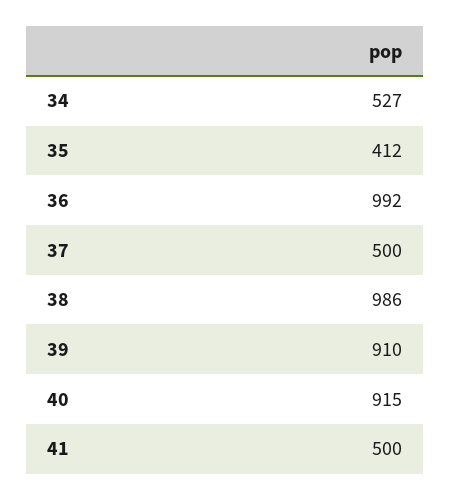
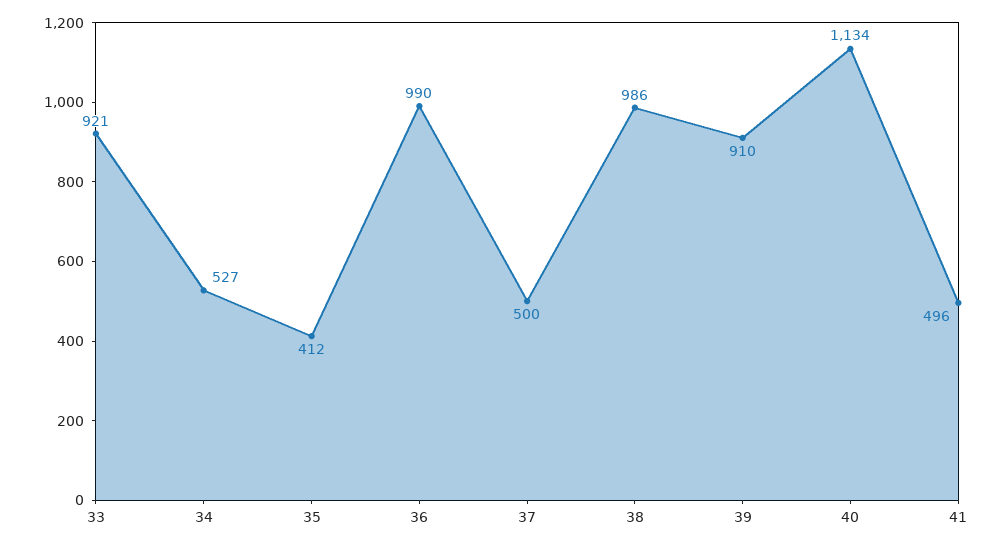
  {
    "34": 527,
    "35": 412,
-   "36": 992,
+   "36": 990,
    "37": 500,
    "38": 986,
    "39": 910,
-   "40": 915,
+   "40": 1134,
-   "41": 500
+   "41": 496,
+   "33": 921
  }

